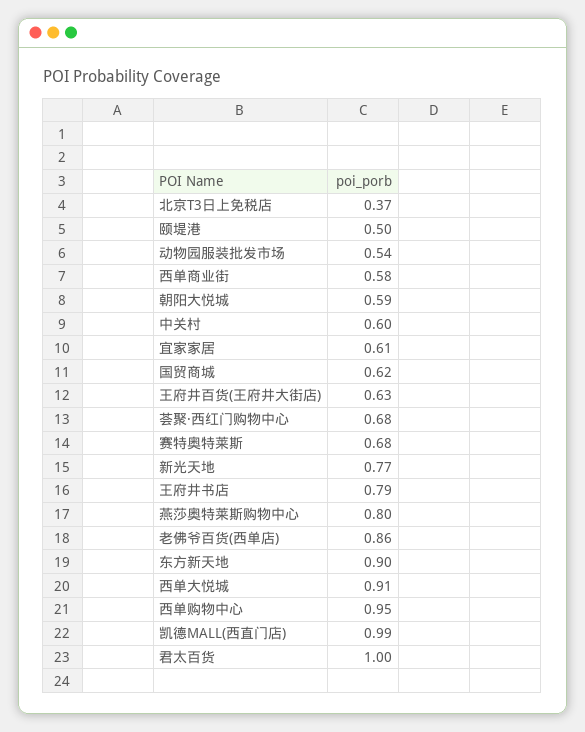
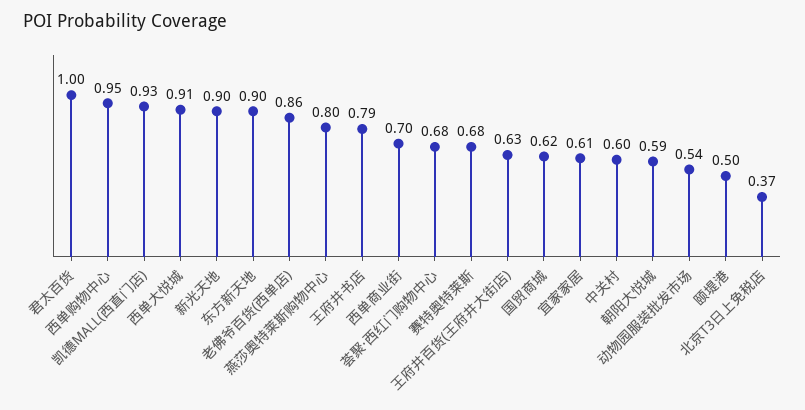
  {
    "北京T3日上免税店": 0.37,
    "颐堤港": 0.5,
    "动物园服装批发市场": 0.54,
-   "西单商业街": 0.58,
+   "西单商业街": 0.7,
    "朝阳大悦城": 0.59,
    "中关村": 0.6,
    "宜家家居": 0.61,
    "国贸商城": 0.62,
    "王府井百货(王府井大街店)": 0.63,
    "荟聚·西红门购物中心": 0.68,
    "赛特奥特莱斯": 0.68,
-   "新光天地": 0.77,
+   "新光天地": 0.9,
    "王府井书店": 0.79,
    "燕莎奥特莱斯购物中心": 0.8,
    "老佛爷百货(西单店)": 0.86,
    "东方新天地": 0.9,
    "西单大悦城": 0.91,
    "西单购物中心": 0.95,
-   "凯德MALL(西直门店)": 0.99,
+   "凯德MALL(西直门店)": 0.93,
    "君太百货": 1
  }

